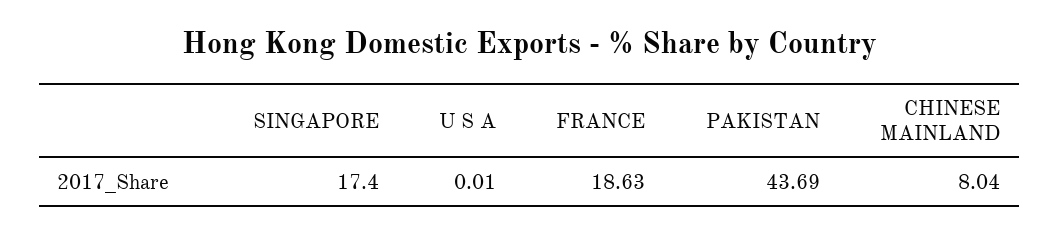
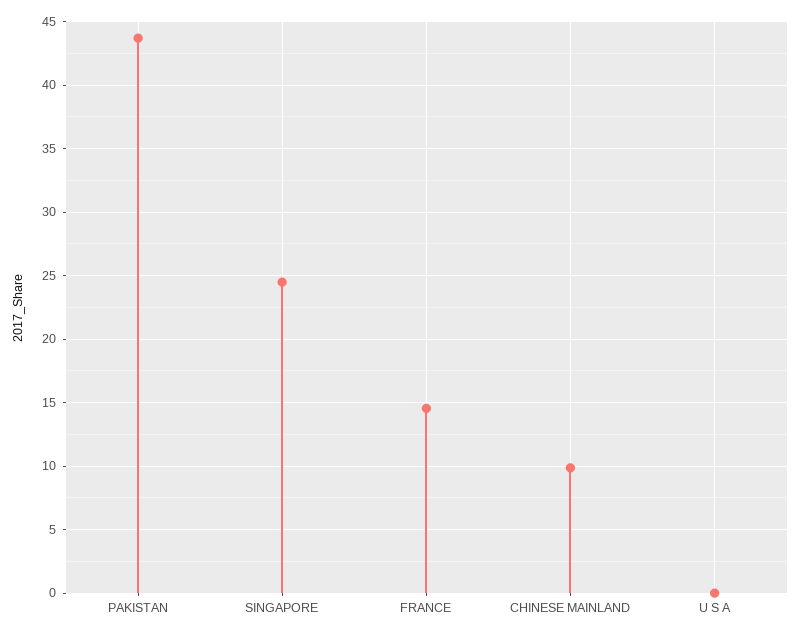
  {
-   "SINGAPORE": 17.4,
+   "SINGAPORE": 24.5,
    "U S A": 0.01,
-   "FRANCE": 18.63,
+   "FRANCE": 14.5,
    "PAKISTAN": 43.69,
-   "CHINESE MAINLAND": 8.04
+   "CHINESE MAINLAND": 10
  }

